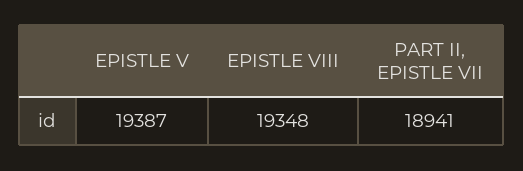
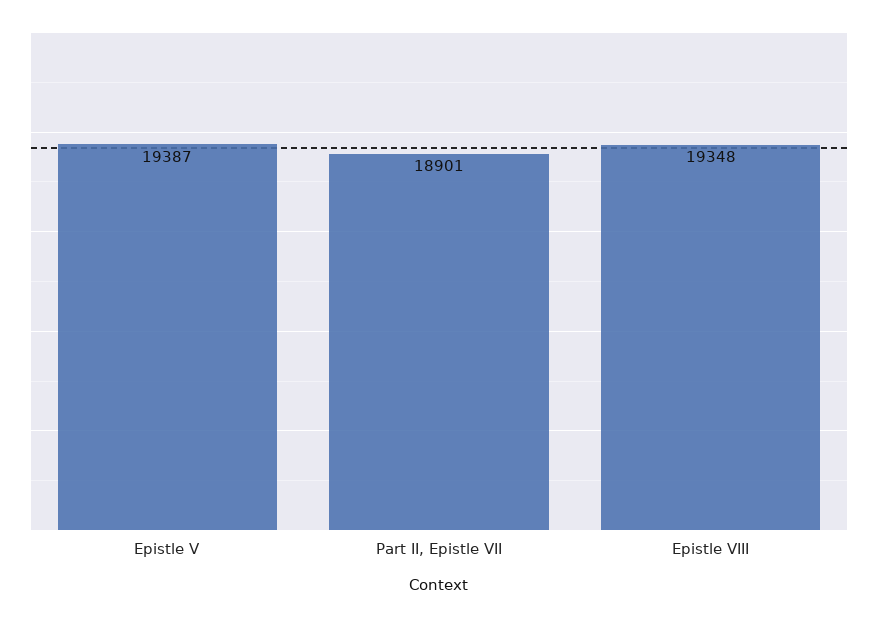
  {
    "EPISTLE V": 19387,
    "EPISTLE VIII": 19348,
-   "PART II, EPISTLE VII": 18941
+   "PART II, EPISTLE VII": 18901
  }

